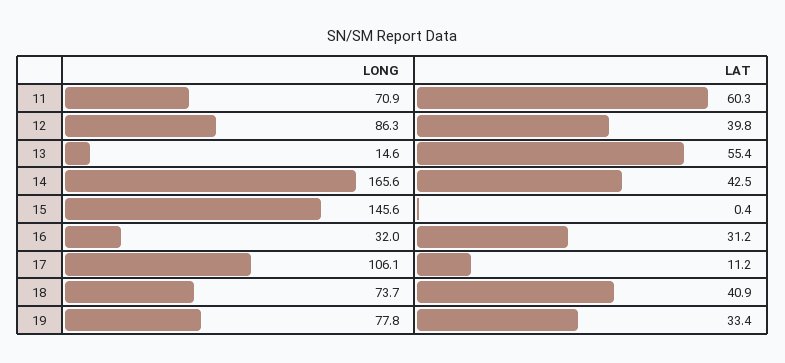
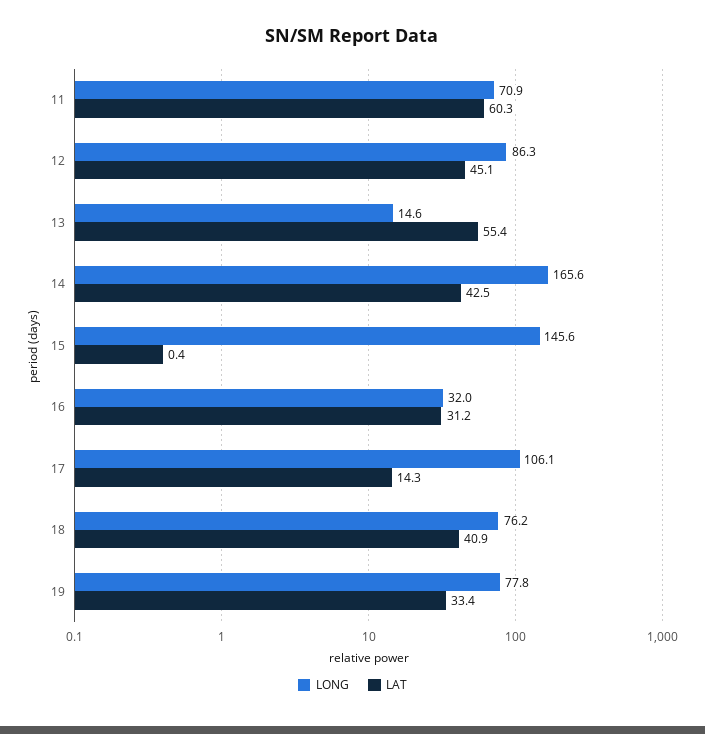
  {
    "LONG": {
      "11": 70.9,
      "12": 86.3,
      "13": 14.6,
      "14": 165.6,
      "15": 145.6,
      "16": 32,
      "17": 106.1,
-     "18": 73.7,
+     "18": 76.2,
      "19": 77.8
    },
    "LAT": {
      "11": 60.3,
-     "12": 39.8,
+     "12": 45.1,
      "13": 55.4,
      "14": 42.5,
      "15": 0.4,
      "16": 31.2,
-     "17": 11.2,
+     "17": 14.3,
      "18": 40.9,
      "19": 33.4
    }
  }

